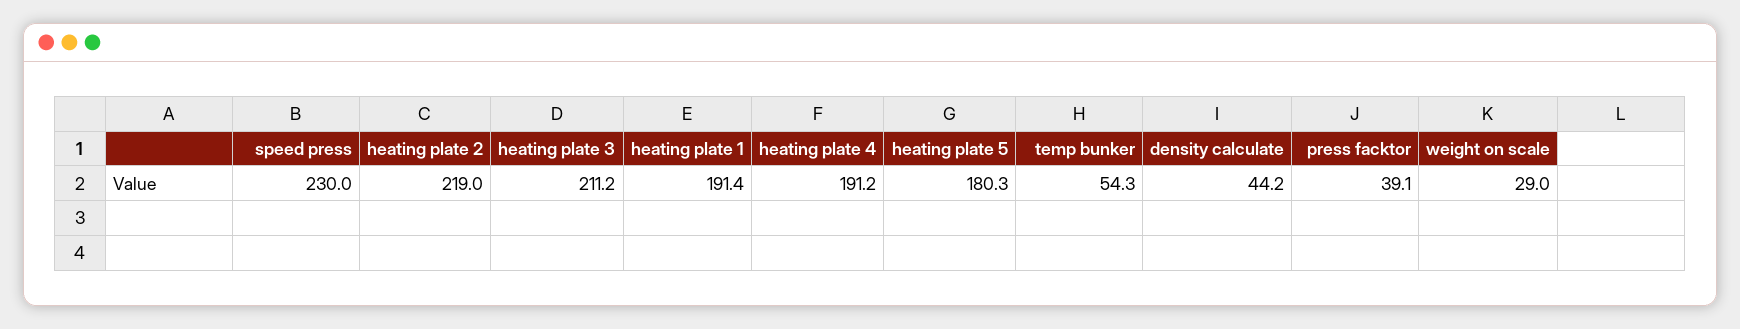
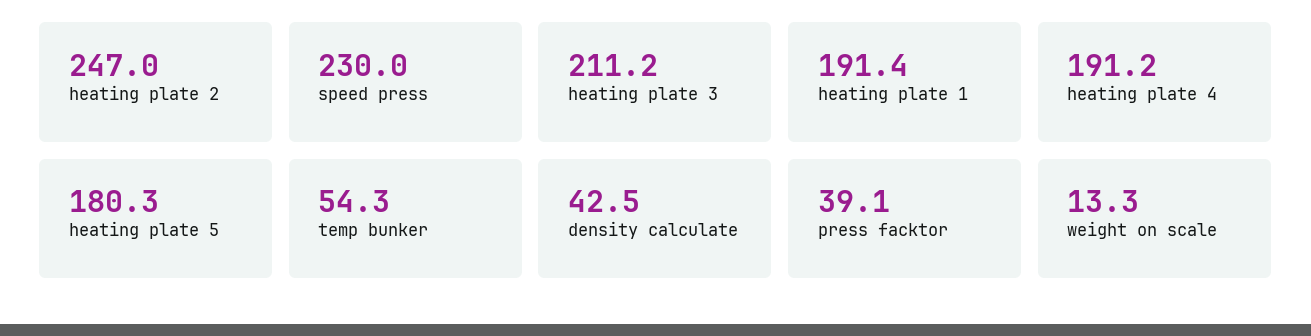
  {
    "speed press": 230,
-   "heating plate 2": 219,
+   "heating plate 2": 247,
    "heating plate 3": 211.2,
    "heating plate 1": 191.4,
    "heating plate 4": 191.2,
    "heating plate 5": 180.3,
    "temp bunker": 54.3,
-   "density calculate": 44.2,
+   "density calculate": 42.5,
    "press facktor": 39.1,
-   "weight on scale": 29
+   "weight on scale": 13.3
  }

